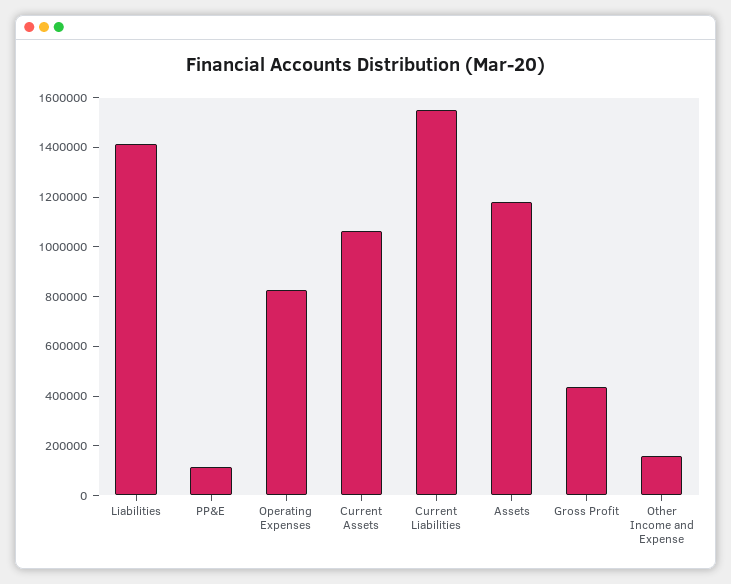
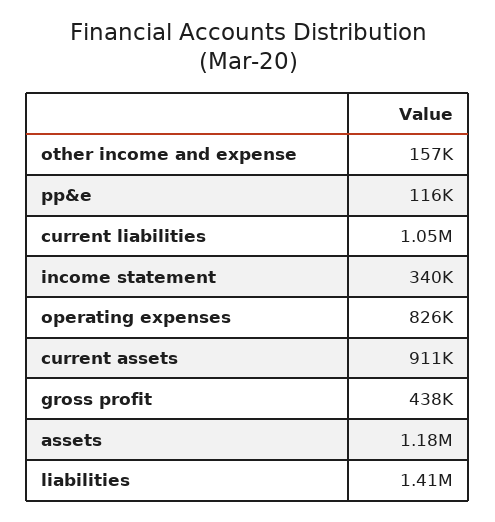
  {
    "Liabilities": 1410000,
    "PP&E": 116000,
    "Operating Expenses": 826000,
-   "Current Assets": 1050000,
+   "Current Assets": 911000,
-   "Current Liabilities": 1550000,
+   "Current Liabilities": 1050000,
    "Assets": 1180000,
    "Gross Profit": 438000,
-   "Other Income and Expense": 157000
+   "Other Income and Expense": 157000,
+   "income statement": 340000
  }

